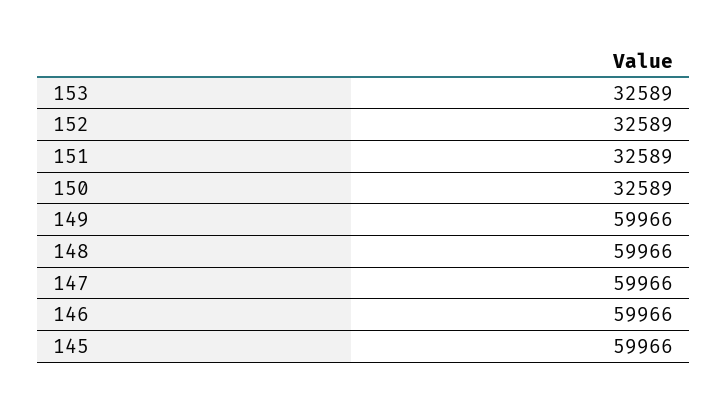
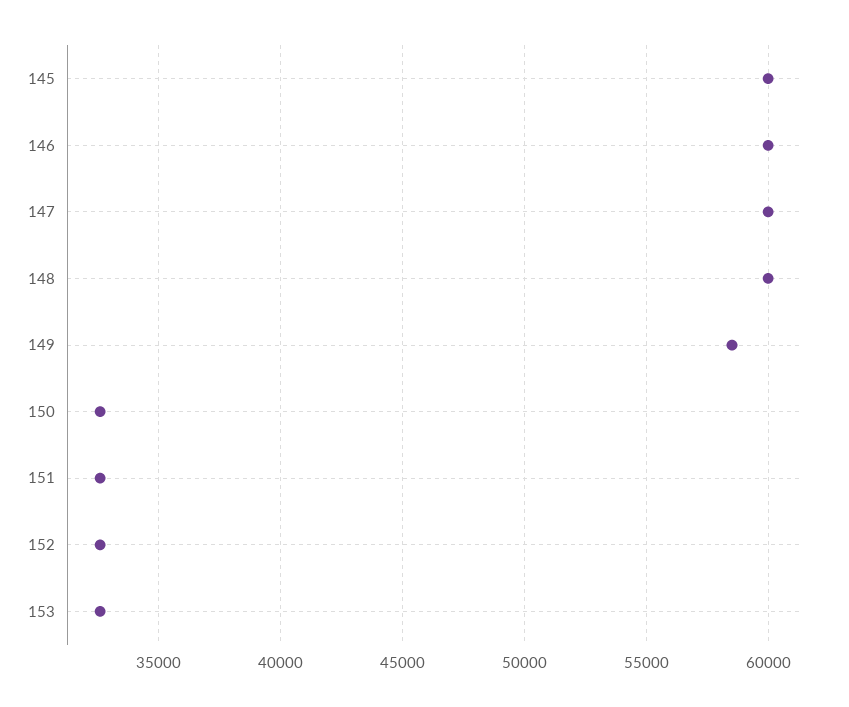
  {
    "153": 32589,
    "152": 32589,
    "151": 32589,
    "150": 32589,
-   "149": 59966,
+   "149": 58500,
    "148": 59966,
    "147": 59966,
    "146": 59966,
    "145": 59966
  }

